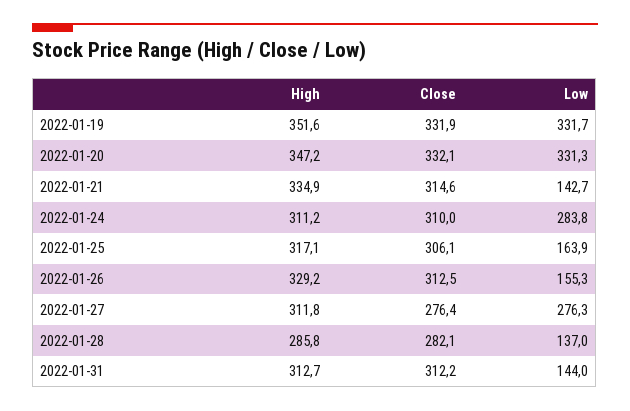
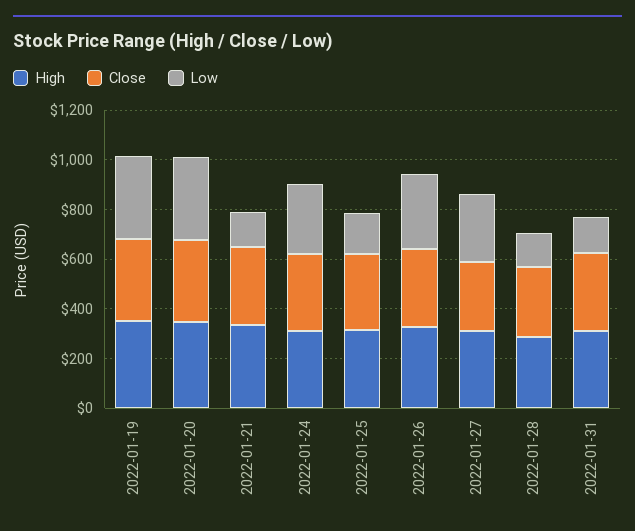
  {
    "High": {
      "2022-01-19": 351.6,
      "2022-01-20": 347.2,
      "2022-01-21": 334.9,
      "2022-01-24": 311.2,
      "2022-01-25": 317.1,
      "2022-01-26": 329.2,
      "2022-01-27": 311.8,
      "2022-01-28": 285.8,
      "2022-01-31": 312.7
    },
    "Close": {
      "2022-01-19": 331.9,
      "2022-01-20": 332.1,
      "2022-01-21": 314.6,
      "2022-01-24": 310,
      "2022-01-25": 306.1,
      "2022-01-26": 312.5,
      "2022-01-27": 276.4,
      "2022-01-28": 282.1,
      "2022-01-31": 312.2
    },
    "Low": {
      "2022-01-19": 331.7,
      "2022-01-20": 331.3,
      "2022-01-21": 142.7,
      "2022-01-24": 283.8,
      "2022-01-25": 163.9,
-     "2022-01-26": 155.3,
+     "2022-01-26": 300,
      "2022-01-27": 276.3,
      "2022-01-28": 137,
      "2022-01-31": 144
    }
  }

